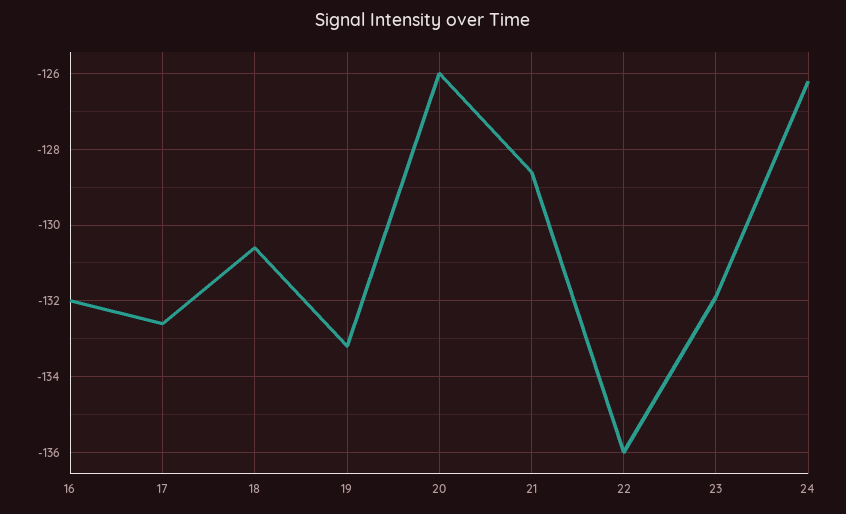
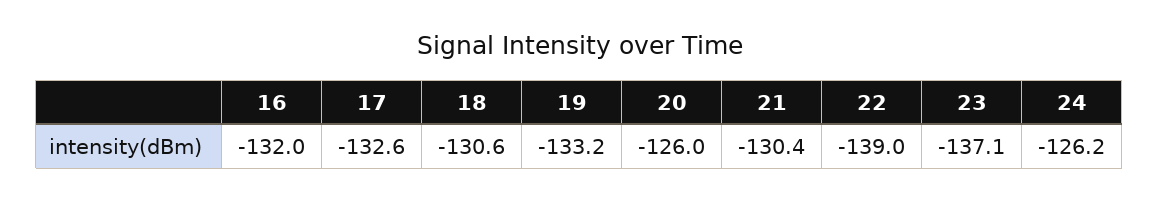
  {
    "16": -132,
    "17": -132.6,
    "18": -130.6,
    "19": -133.2,
    "20": -126,
-   "21": -128.5,
+   "21": -130.4,
-   "22": -136,
+   "22": -139,
-   "23": -132,
+   "23": -137.1,
    "24": -126.2
  }

